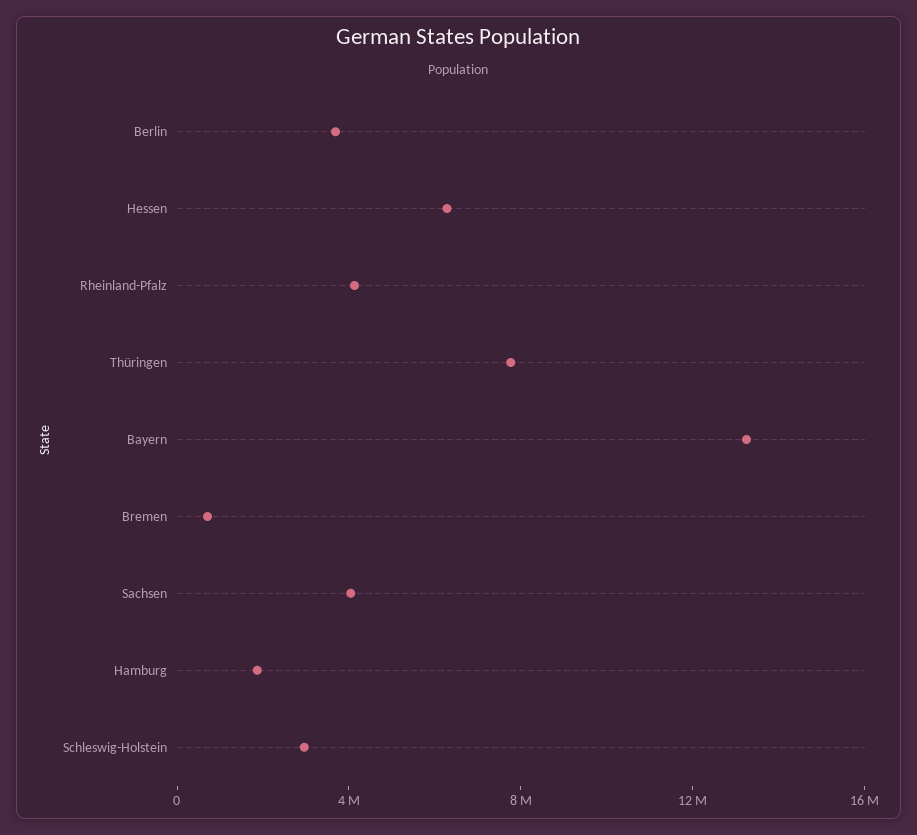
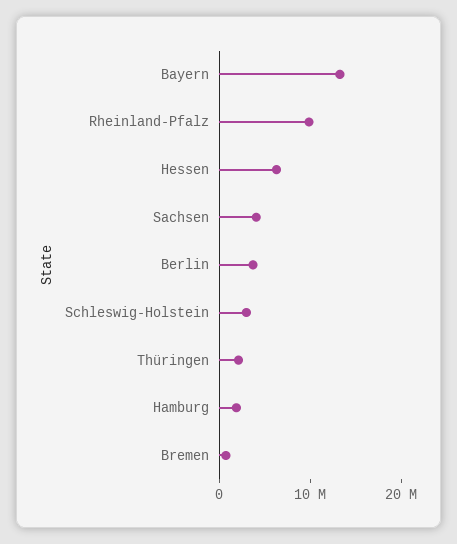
  {
    "Berlin": 4000000,
    "Hessen": 6000000,
-   "Rheinland-Pfalz": 4000000,
+   "Rheinland-Pfalz": 10000000,
-   "Thüringen": 8000000,
+   "Thüringen": 2000000,
    "Bayern": 13000000,
    "Bremen": 1000000,
    "Sachsen": 4000000,
    "Hamburg": 2000000,
    "Schleswig-Holstein": 3000000
  }

